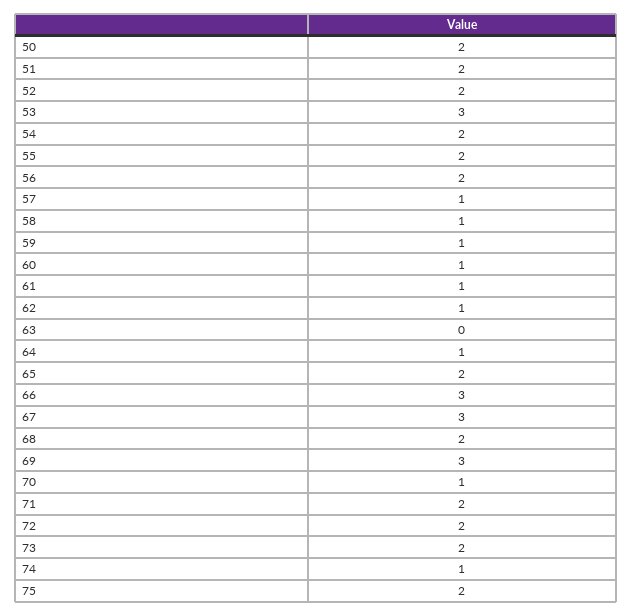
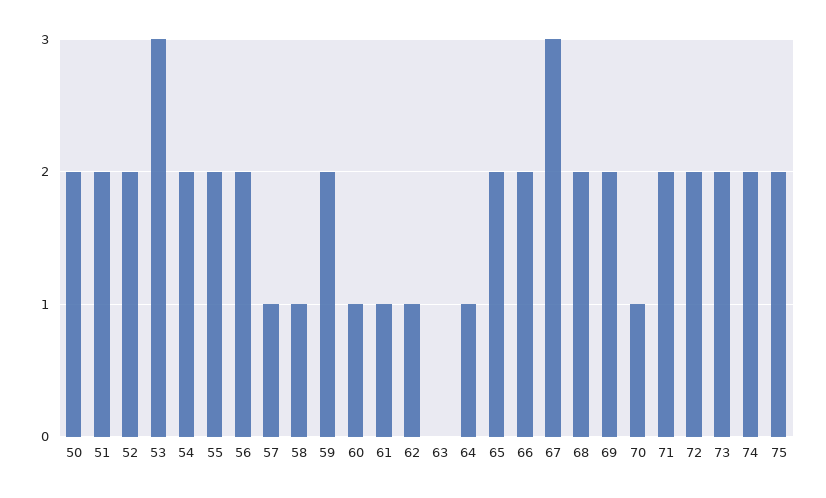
  {
    "50": 2,
    "51": 2,
    "52": 2,
    "53": 3,
    "54": 2,
    "55": 2,
    "56": 2,
    "57": 1,
    "58": 1,
-   "59": 1,
+   "59": 2,
    "60": 1,
    "61": 1,
    "62": 1,
    "63": 0,
    "64": 1,
    "65": 2,
-   "66": 3,
+   "66": 2,
    "67": 3,
    "68": 2,
-   "69": 3,
+   "69": 2,
    "70": 1,
    "71": 2,
    "72": 2,
    "73": 2,
-   "74": 1,
+   "74": 2,
    "75": 2
  }

